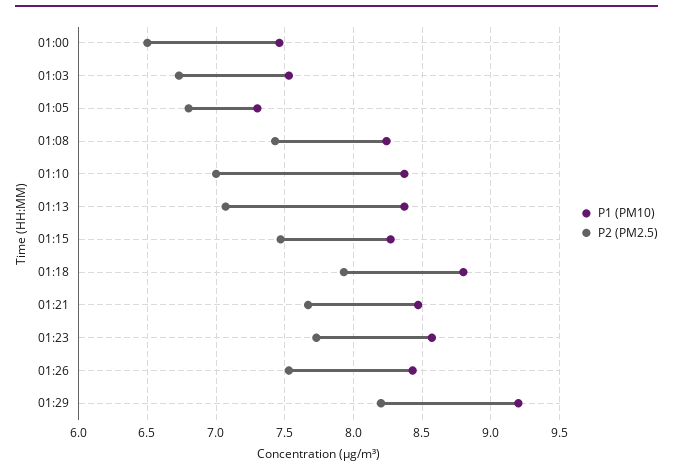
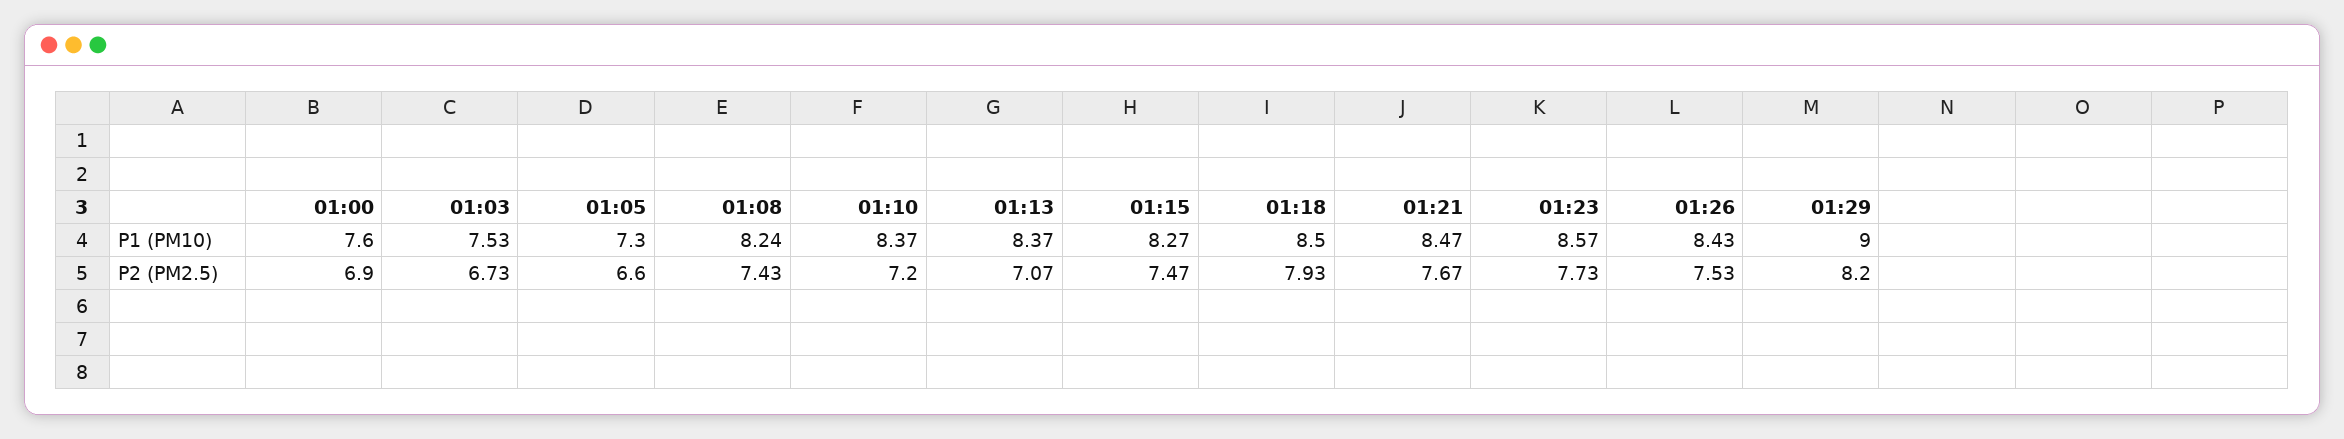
  {
    "P1 (PM10)": {
-     "01:00": 7.45,
+     "01:00": 7.6,
      "01:03": 7.53,
      "01:05": 7.3,
      "01:08": 8.24,
      "01:10": 8.37,
      "01:13": 8.37,
      "01:15": 8.27,
-     "01:18": 8.8,
+     "01:18": 8.5,
      "01:21": 8.47,
      "01:23": 8.57,
      "01:26": 8.43,
-     "01:29": 9.2
+     "01:29": 9
    },
    "P2 (PM2.5)": {
-     "01:00": 6.5,
+     "01:00": 6.9,
      "01:03": 6.73,
-     "01:05": 6.8,
+     "01:05": 6.6,
      "01:08": 7.43,
-     "01:10": 7,
+     "01:10": 7.2,
      "01:13": 7.07,
      "01:15": 7.47,
      "01:18": 7.93,
      "01:21": 7.67,
      "01:23": 7.73,
      "01:26": 7.53,
      "01:29": 8.2
    }
  }

